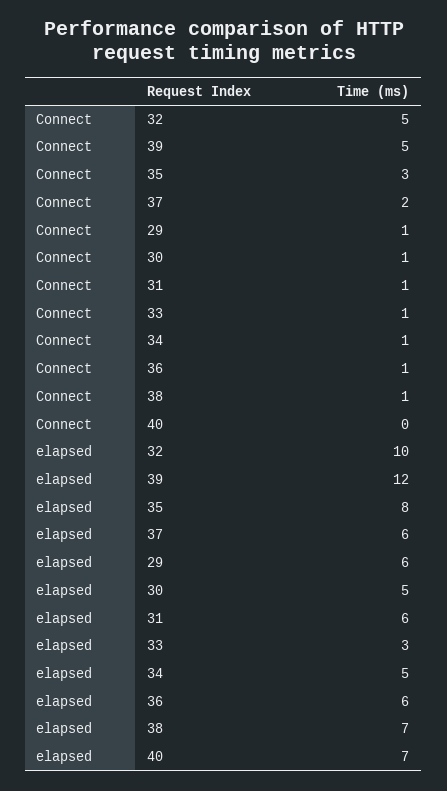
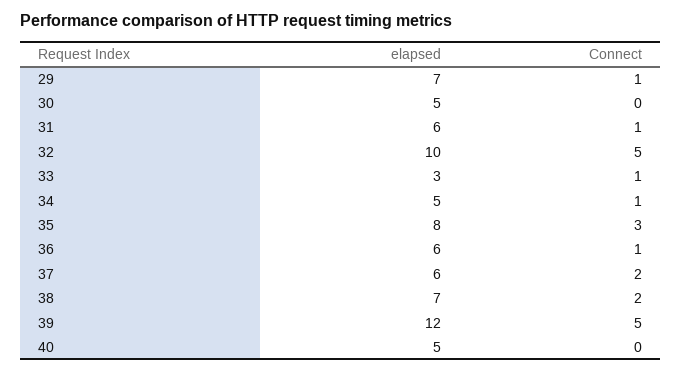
  {
    "Connect": {
      "32": 5,
      "39": 5,
      "35": 3,
      "37": 2,
      "29": 1,
-     "30": 1,
+     "30": 0,
      "31": 1,
      "33": 1,
      "34": 1,
      "36": 1,
-     "38": 1,
+     "38": 2,
      "40": 0
    },
    "elapsed": {
      "32": 10,
      "39": 12,
      "35": 8,
      "37": 6,
-     "29": 6,
+     "29": 7,
      "30": 5,
      "31": 6,
      "33": 3,
      "34": 5,
      "36": 6,
      "38": 7,
-     "40": 7
+     "40": 5
    }
  }

